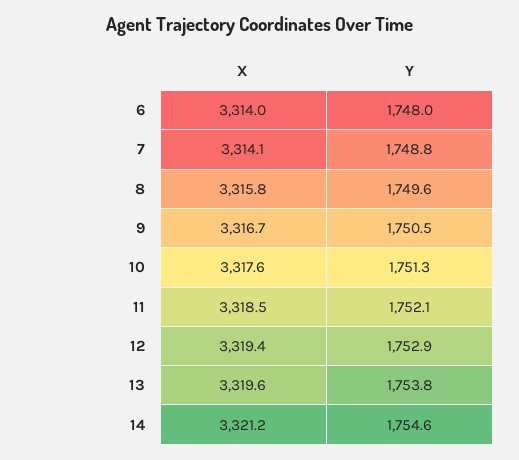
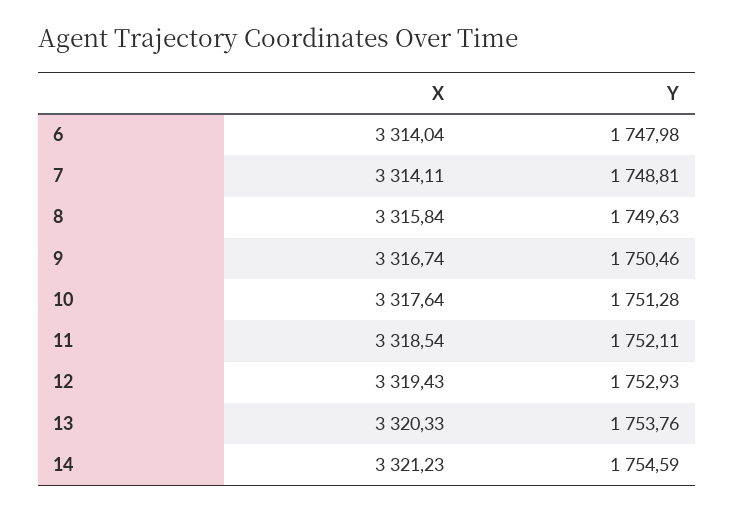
  {
    "X": {
      "6": 3314.04,
      "7": 3314.11,
      "8": 3315.84,
      "9": 3316.74,
      "10": 3317.64,
      "11": 3318.54,
      "12": 3319.43,
-     "13": 3319.6,
+     "13": 3320.33,
      "14": 3321.23
    },
    "Y": {
      "6": 1747.98,
      "7": 1748.81,
      "8": 1749.63,
      "9": 1750.46,
      "10": 1751.28,
      "11": 1752.11,
      "12": 1752.93,
      "13": 1753.76,
      "14": 1754.59
    }
  }

